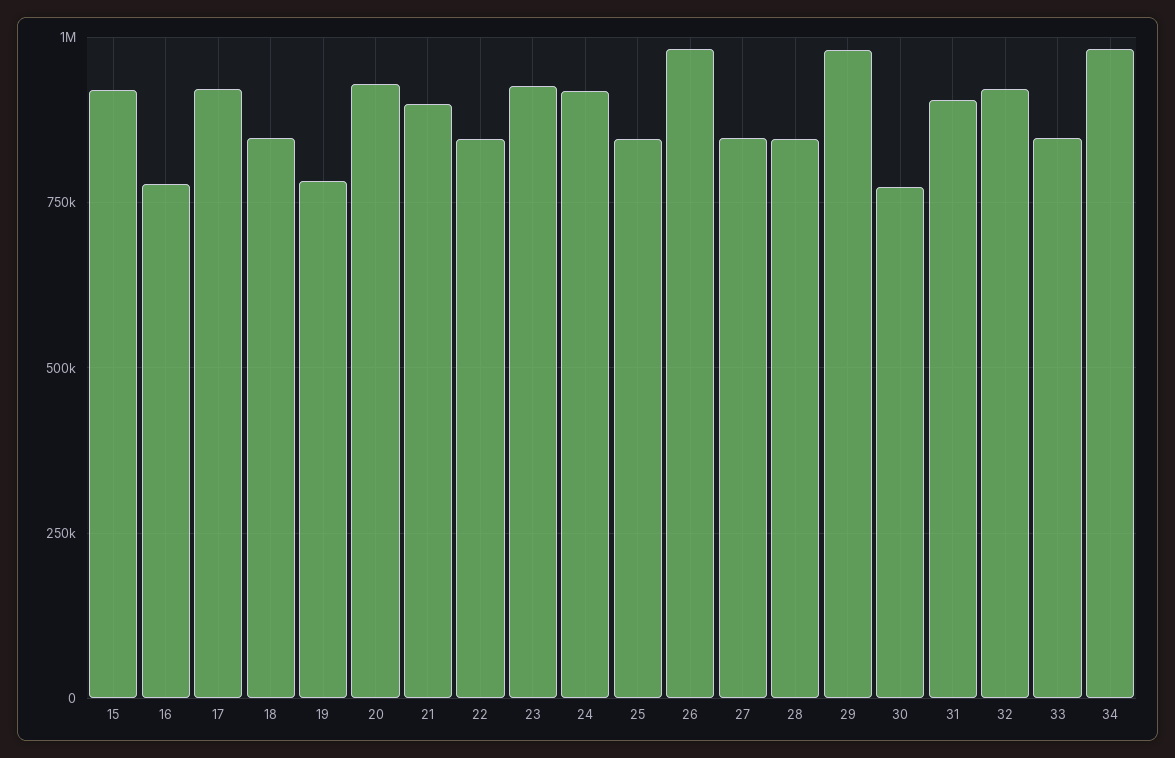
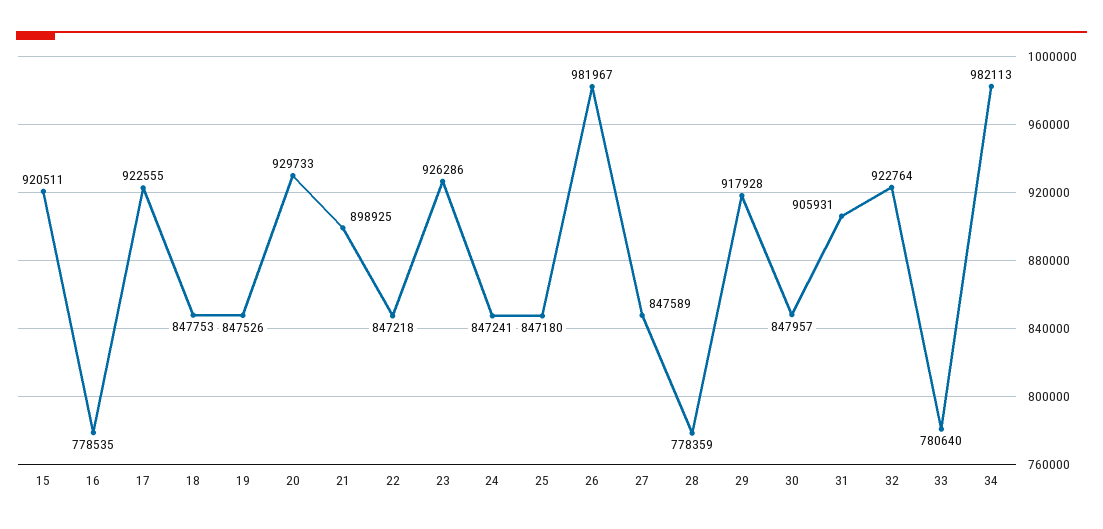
  {
    "15": 920511,
    "16": 778535,
    "17": 922555,
    "18": 847753,
-   "19": 775000,
+   "19": 847526,
    "20": 929733,
    "21": 898925,
    "22": 847218,
    "23": 926286,
-   "24": 925000,
+   "24": 847241,
    "25": 847180,
    "26": 981967,
    "27": 847589,
-   "28": 850000,
+   "28": 778359,
-   "29": 975000,
+   "29": 917928,
-   "30": 775000,
+   "30": 847957,
    "31": 905931,
    "32": 922764,
-   "33": 850000,
+   "33": 780640,
    "34": 982113
  }

